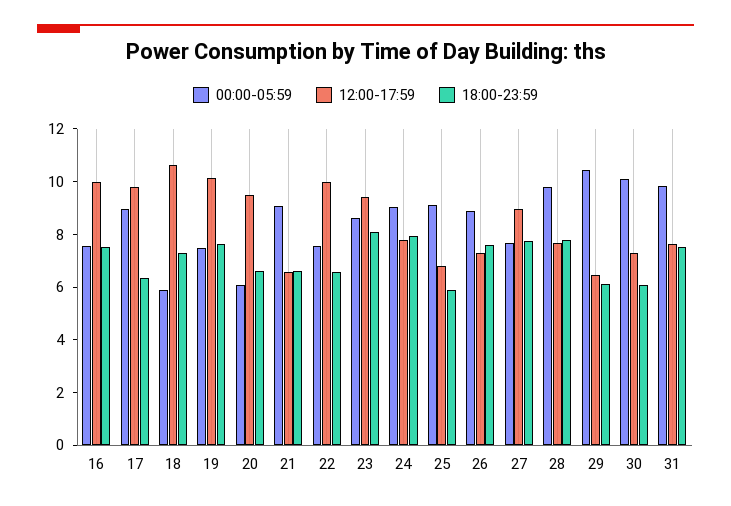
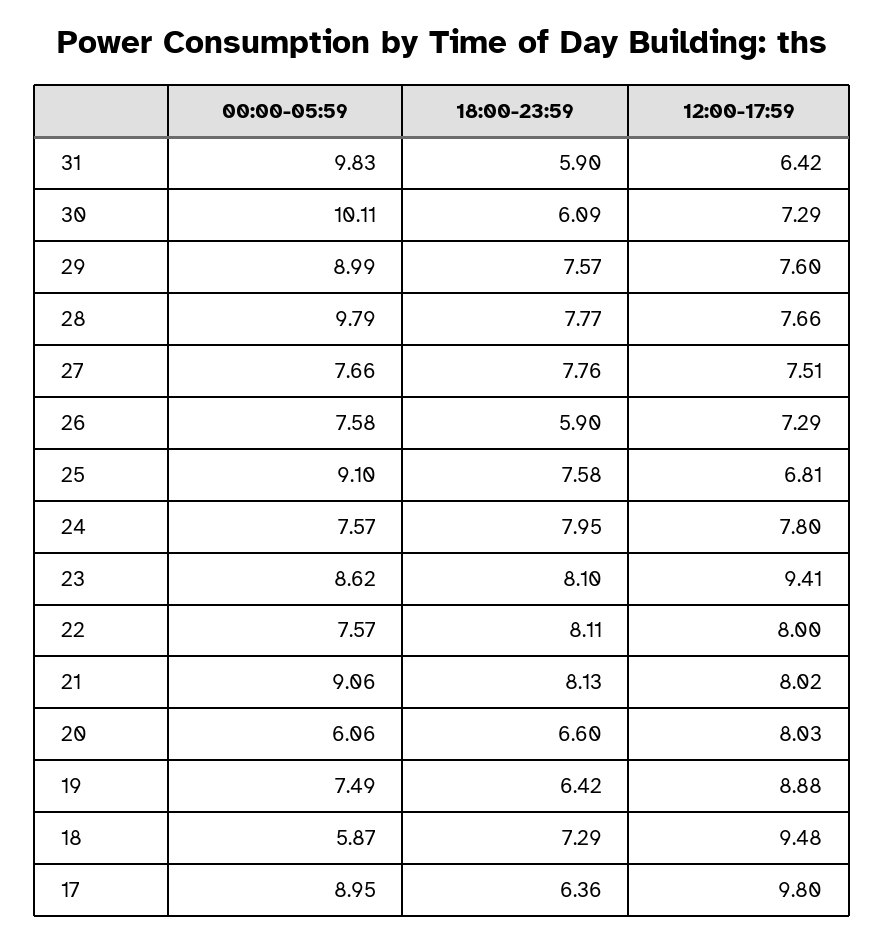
  {
    "00:00-05:59": {
-     "16": 7.5,
      "17": 8.95,
      "18": 5.87,
      "19": 7.49,
      "20": 6.06,
      "21": 9.06,
      "22": 7.57,
      "23": 8.62,
-     "24": 9,
+     "24": 7.57,
      "25": 9.1,
-     "26": 9,
+     "26": 7.58,
      "27": 7.66,
      "28": 9.79,
-     "29": 10.5,
+     "29": 8.99,
      "30": 10.11,
      "31": 9.83
    },
    "12:00-17:59": {
-     "16": 10,
      "17": 9.8,
-     "18": 10.5,
+     "18": 9.48,
-     "19": 10,
+     "19": 8.88,
-     "20": 9.5,
+     "20": 8.03,
-     "21": 6.5,
+     "21": 8.02,
-     "22": 10,
+     "22": 8,
      "23": 9.41,
      "24": 7.8,
      "25": 6.81,
      "26": 7.29,
-     "27": 9,
+     "27": 7.51,
      "28": 7.66,
-     "29": 6.5,
+     "29": 7.6,
      "30": 7.29,
-     "31": 7.5
+     "31": 6.42
    },
    "18:00-23:59": {
-     "16": 7.5,
      "17": 6.36,
      "18": 7.29,
-     "19": 7.5,
+     "19": 6.42,
      "20": 6.6,
-     "21": 6.5,
+     "21": 8.13,
-     "22": 6.5,
+     "22": 8.11,
      "23": 8.1,
      "24": 7.95,
-     "25": 6,
+     "25": 7.58,
-     "26": 7.5,
+     "26": 5.9,
      "27": 7.76,
      "28": 7.77,
-     "29": 6,
+     "29": 7.57,
      "30": 6.09,
-     "31": 7.5
+     "31": 5.9
    }
  }

